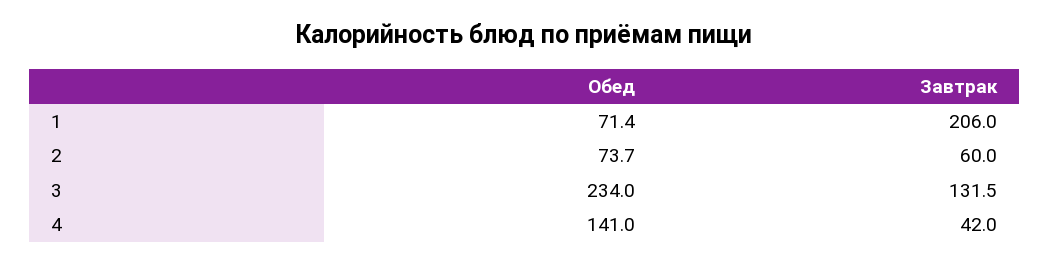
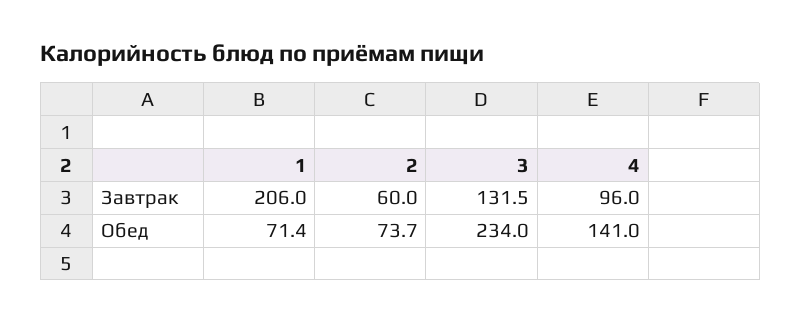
  {
    "Обед": {
      "1": 71.4,
      "2": 73.7,
      "3": 234,
      "4": 141
    },
    "Завтрак": {
      "1": 206,
      "2": 60,
      "3": 131.5,
-     "4": 42
+     "4": 96
    }
  }

